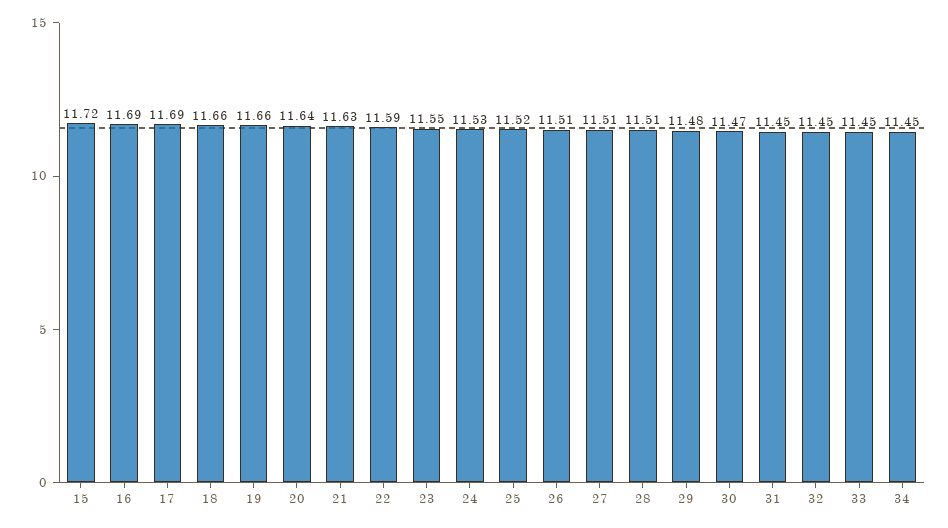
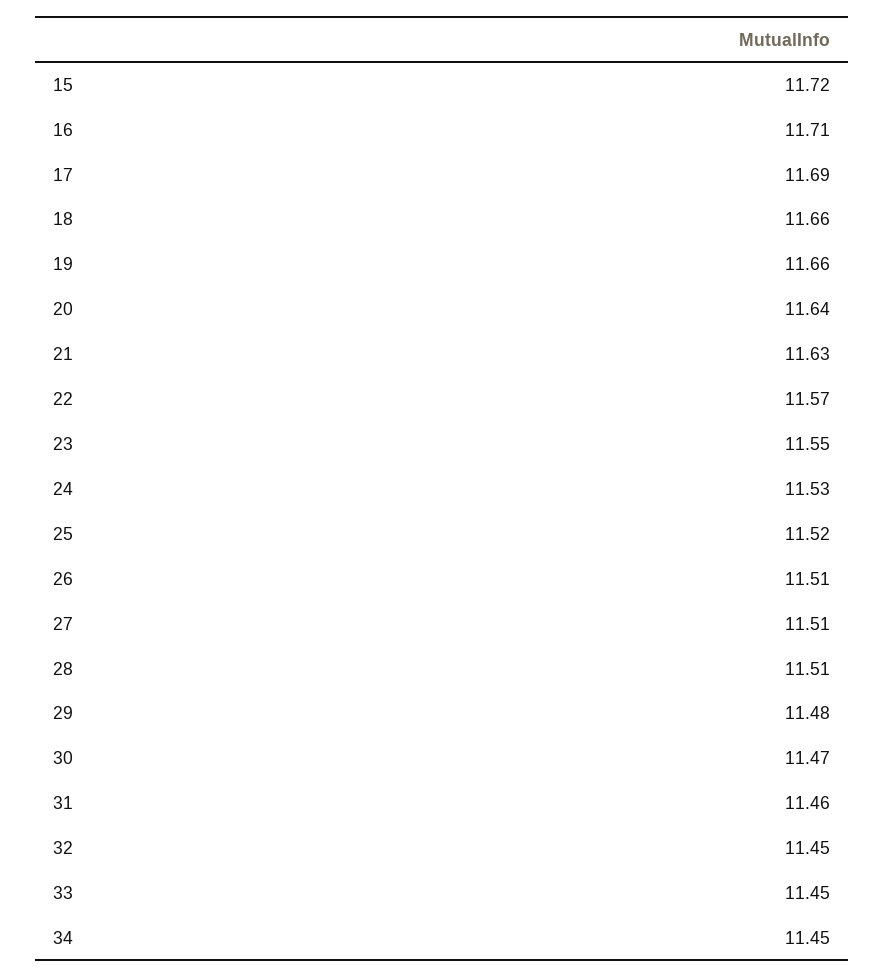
  {
    "15": 11.72,
-   "16": 11.69,
+   "16": 11.71,
    "17": 11.69,
    "18": 11.66,
    "19": 11.66,
    "20": 11.64,
    "21": 11.63,
-   "22": 11.59,
+   "22": 11.57,
    "23": 11.55,
    "24": 11.53,
    "25": 11.52,
    "26": 11.51,
    "27": 11.51,
    "28": 11.51,
    "29": 11.48,
    "30": 11.47,
-   "31": 11.45,
+   "31": 11.46,
    "32": 11.45,
    "33": 11.45,
    "34": 11.45
  }

